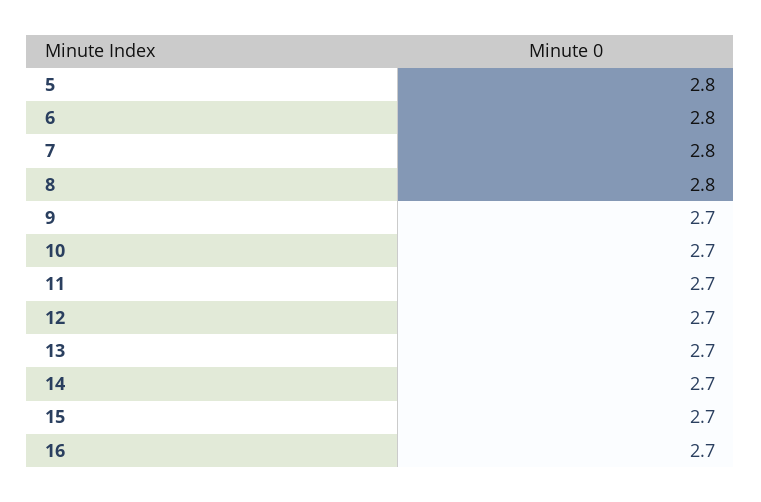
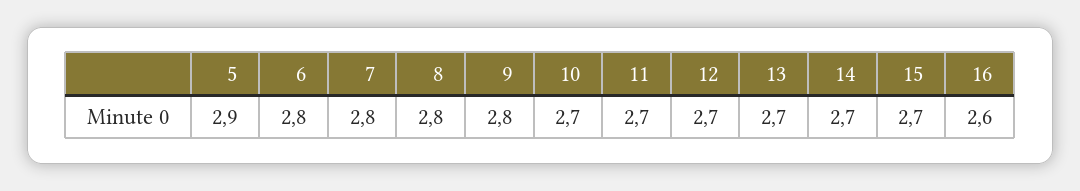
  {
-   "5": 2.8,
+   "5": 2.9,
    "6": 2.8,
    "7": 2.8,
    "8": 2.8,
-   "9": 2.7,
+   "9": 2.8,
    "10": 2.7,
    "11": 2.7,
    "12": 2.7,
    "13": 2.7,
    "14": 2.7,
    "15": 2.7,
-   "16": 2.7
+   "16": 2.6
  }

